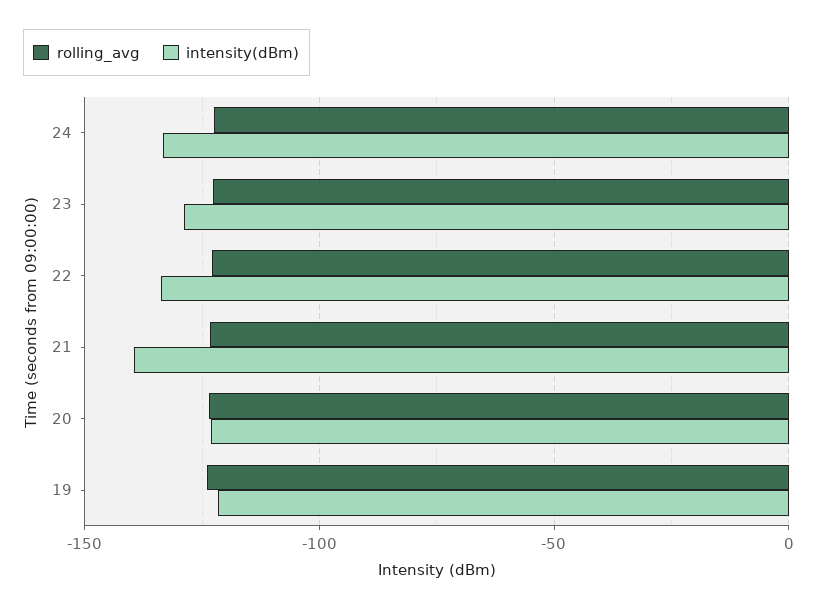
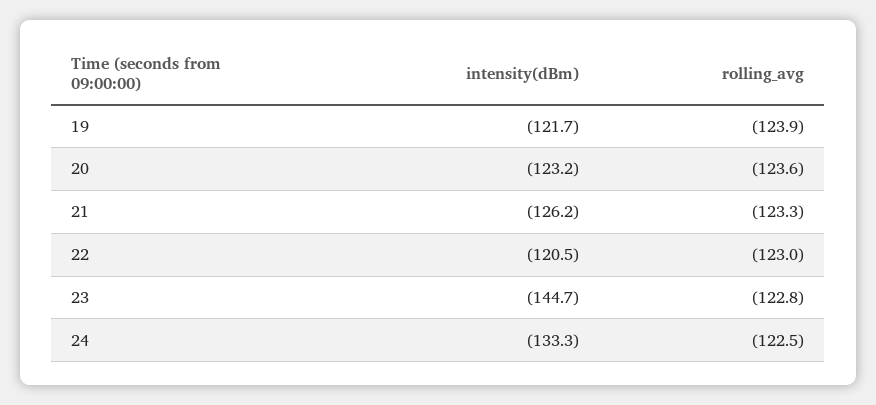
  {
    "rolling_avg": {
      "24": -122.5,
      "23": -122.8,
      "22": -123,
      "21": -123.3,
      "20": -123.6,
      "19": -123.9
    },
    "intensity(dBm)": {
      "24": -133.3,
-     "23": -130,
+     "23": -144.7,
-     "22": -135,
+     "22": -120.5,
-     "21": -140,
+     "21": -126.2,
      "20": -123.2,
      "19": -121.7
    }
  }

